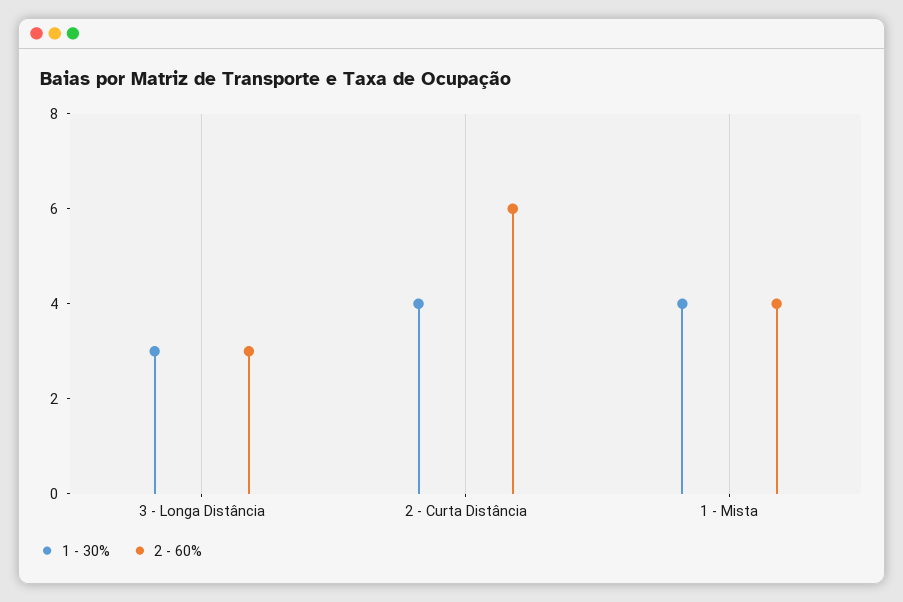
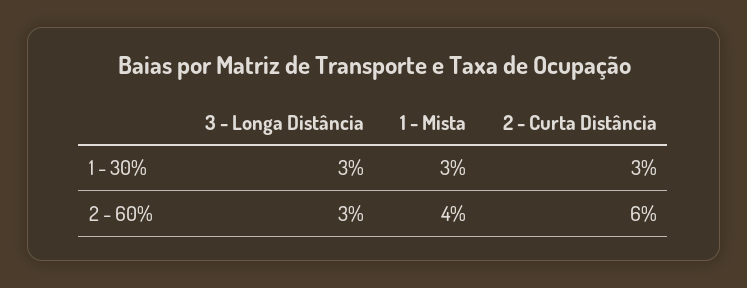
  {
    "1 - 30%": {
      "3 - Longa Distância": 3,
-     "2 - Curta Distância": 4,
+     "2 - Curta Distância": 3,
-     "1 - Mista": 4
+     "1 - Mista": 3
    },
    "2 - 60%": {
      "3 - Longa Distância": 3,
      "2 - Curta Distância": 6,
      "1 - Mista": 4
    }
  }

